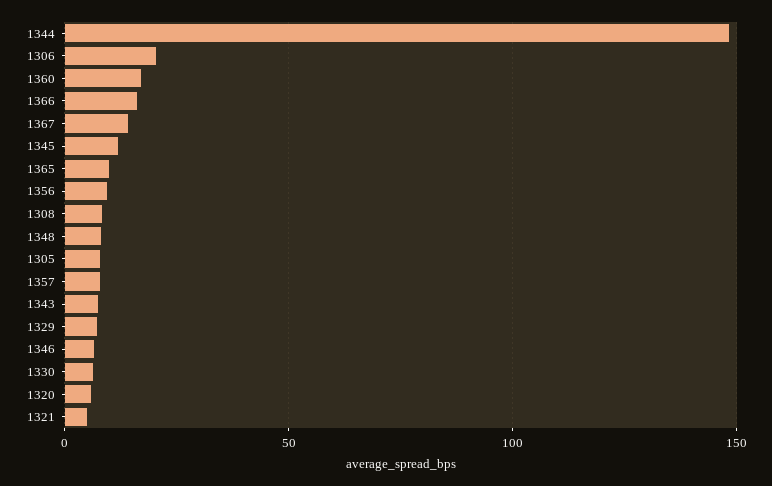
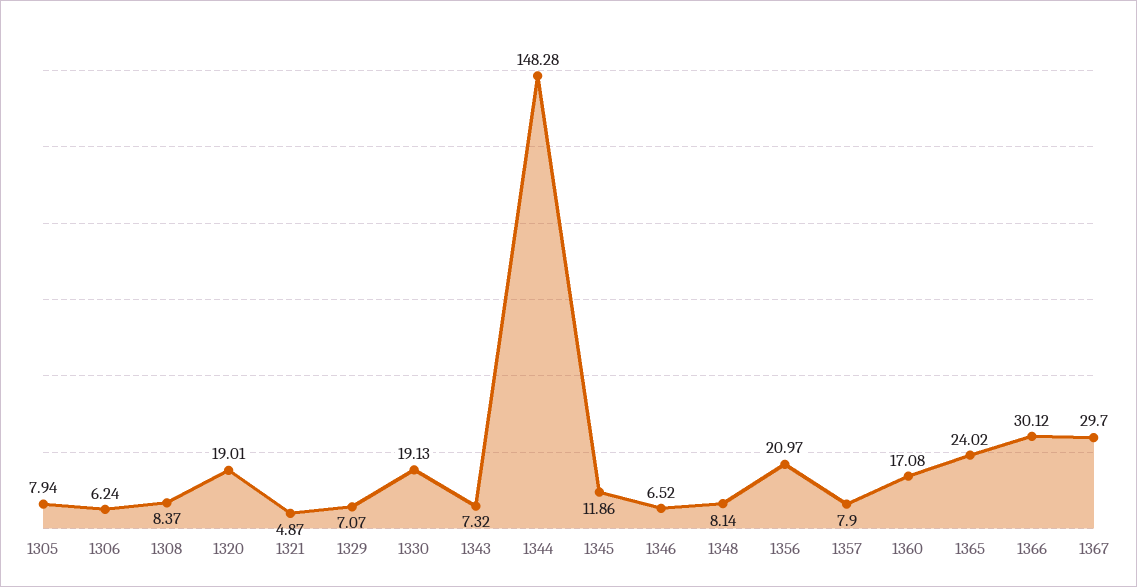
  {
    "1344": 148.28,
-   "1306": 20,
+   "1306": 6.24,
    "1360": 17.08,
-   "1366": 15,
+   "1366": 30.12,
-   "1367": 15,
+   "1367": 29.7,
    "1345": 11.86,
-   "1365": 10,
+   "1365": 24.02,
-   "1356": 10,
+   "1356": 20.97,
    "1308": 8.37,
    "1348": 8.14,
    "1305": 7.94,
    "1357": 7.9,
    "1343": 7.32,
    "1329": 7.07,
    "1346": 6.52,
-   "1330": 5,
+   "1330": 19.13,
-   "1320": 5,
+   "1320": 19.01,
    "1321": 4.87
  }

